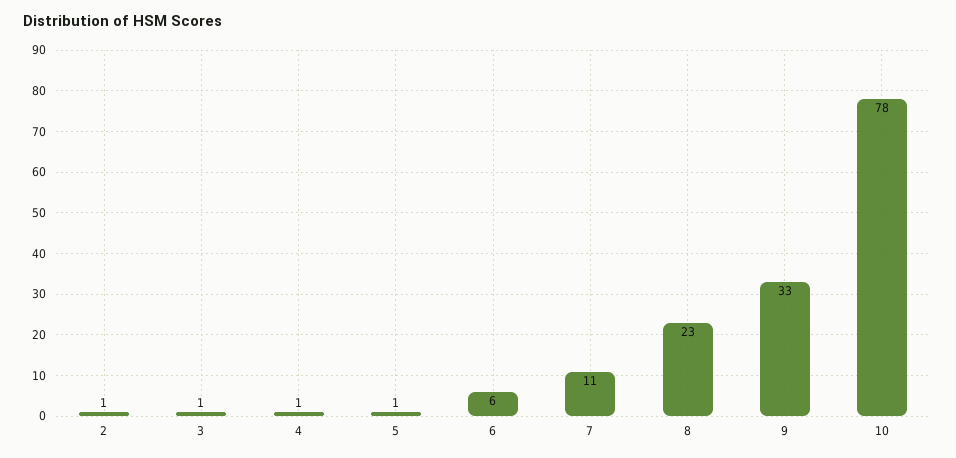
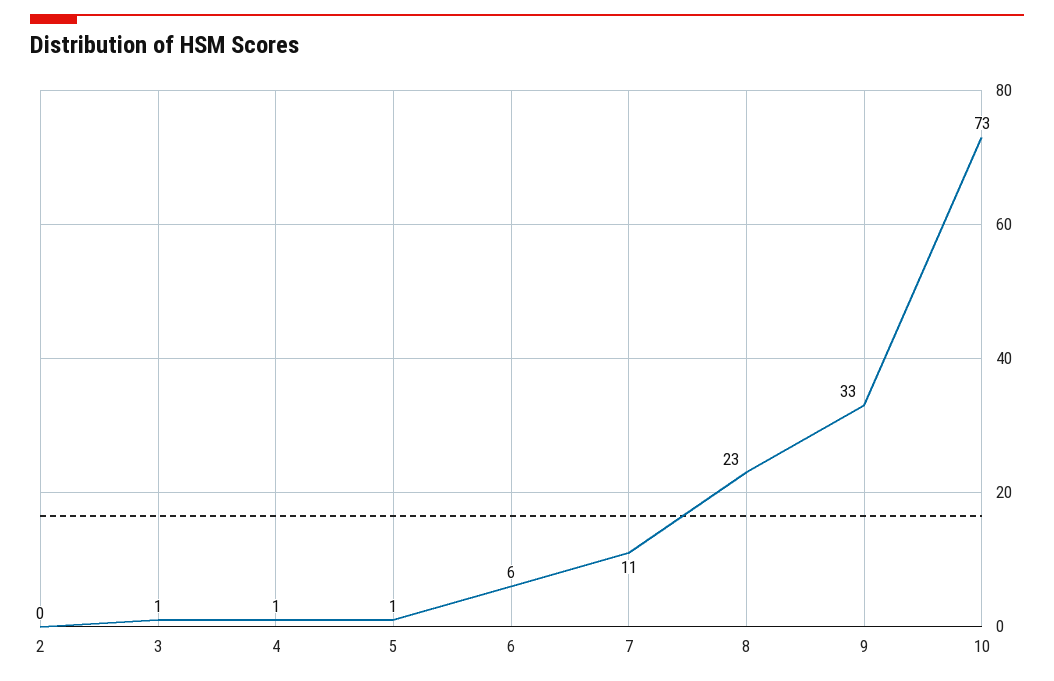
  {
-   "2": 1,
+   "2": 0,
    "3": 1,
    "4": 1,
    "5": 1,
    "6": 6,
    "7": 11,
    "8": 23,
    "9": 33,
-   "10": 78
+   "10": 73
  }

